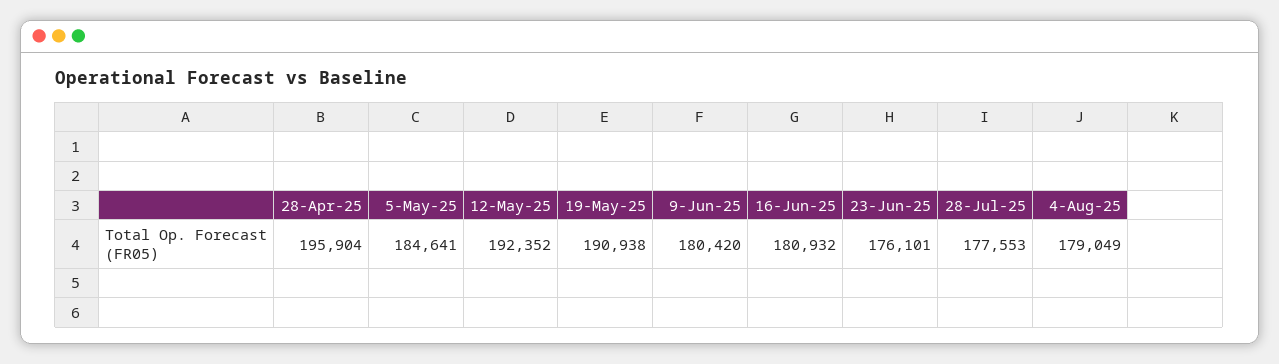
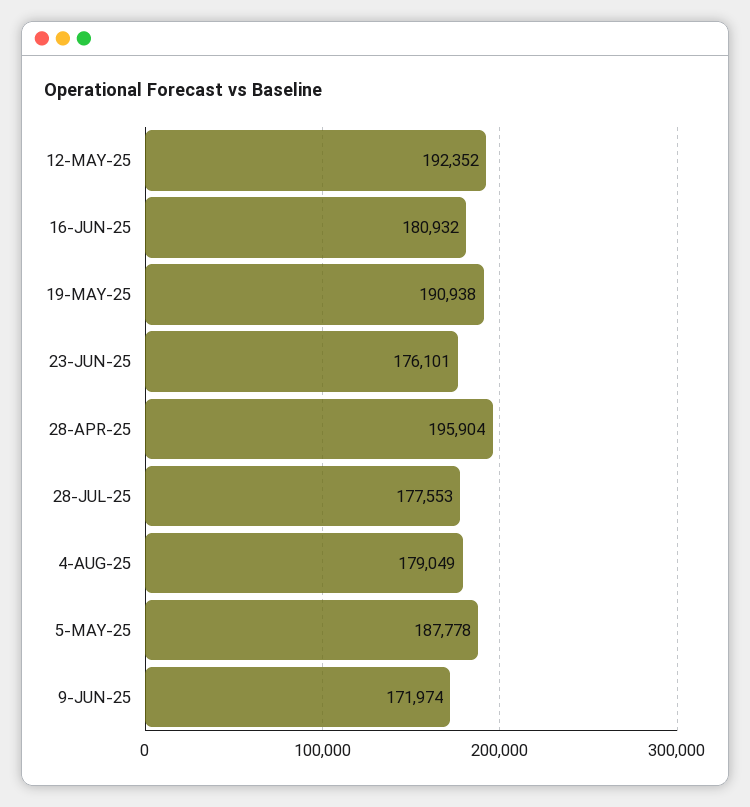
  {
    "28-Apr-25": 195904,
-   "5-May-25": 184641,
+   "5-May-25": 187778,
    "12-May-25": 192352,
    "19-May-25": 190938,
-   "9-Jun-25": 180420,
+   "9-Jun-25": 171974,
    "16-Jun-25": 180932,
    "23-Jun-25": 176101,
    "28-Jul-25": 177553,
    "4-Aug-25": 179049
  }

